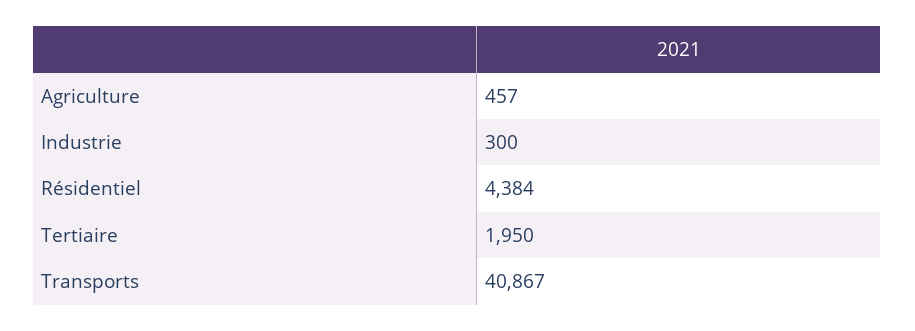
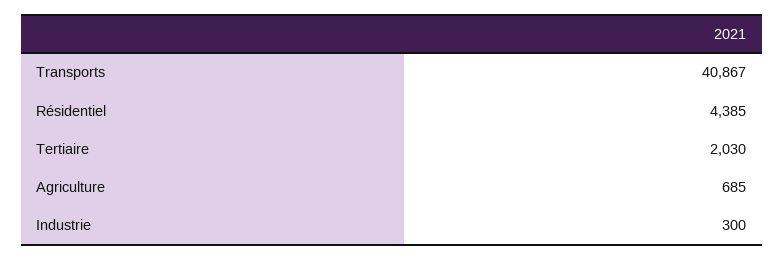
  {
-   "Agriculture": 457,
+   "Agriculture": 685,
    "Industrie": 300,
-   "Résidentiel": 4384,
+   "Résidentiel": 4385,
-   "Tertiaire": 1950,
+   "Tertiaire": 2030,
    "Transports": 40867
  }

